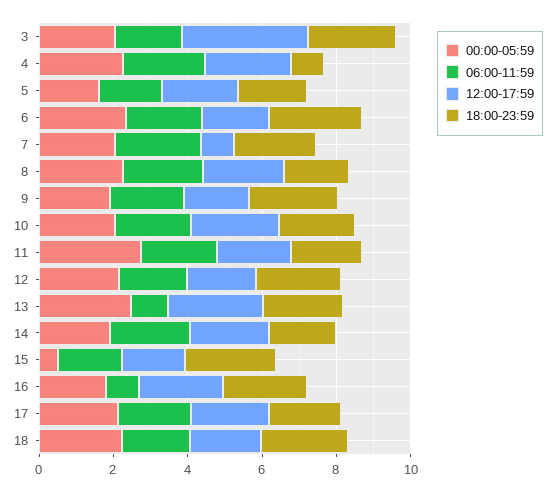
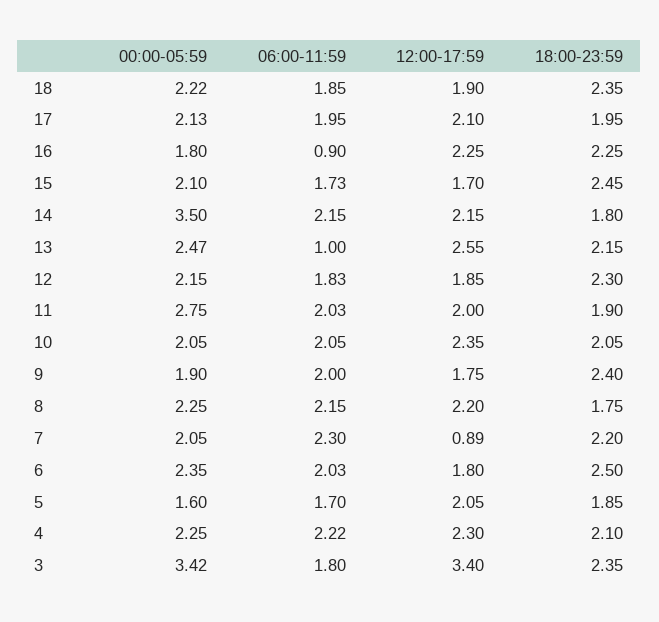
  {
    "00:00-05:59": {
-     "3": 2,
+     "3": 3.42,
      "4": 2.25,
      "5": 1.6,
      "6": 2.35,
      "7": 2.05,
      "8": 2.25,
      "9": 1.9,
      "10": 2.05,
      "11": 2.75,
      "12": 2.15,
      "13": 2.47,
-     "14": 2,
+     "14": 3.5,
-     "15": 0.5,
+     "15": 2.1,
      "16": 1.8,
      "17": 2.13,
      "18": 2.22
    },
    "06:00-11:59": {
      "3": 1.8,
      "4": 2.22,
      "5": 1.7,
      "6": 2.03,
      "7": 2.3,
      "8": 2.15,
      "9": 2,
      "10": 2.05,
      "11": 2.03,
      "12": 1.83,
      "13": 1,
      "14": 2.15,
      "15": 1.73,
      "16": 0.9,
      "17": 1.95,
      "18": 1.85
    },
    "12:00-17:59": {
      "3": 3.4,
      "4": 2.3,
      "5": 2.05,
      "6": 1.8,
      "7": 0.89,
      "8": 2.2,
      "9": 1.75,
      "10": 2.35,
      "11": 2,
      "12": 1.85,
      "13": 2.55,
      "14": 2.15,
      "15": 1.7,
      "16": 2.25,
      "17": 2.1,
      "18": 1.9
    },
    "18:00-23:59": {
      "3": 2.35,
-     "4": 1,
+     "4": 2.1,
      "5": 1.85,
      "6": 2.5,
      "7": 2.2,
      "8": 1.75,
      "9": 2.4,
      "10": 2.05,
      "11": 1.9,
      "12": 2.3,
      "13": 2.15,
      "14": 1.8,
      "15": 2.45,
      "16": 2.25,
      "17": 1.95,
      "18": 2.35
    }
  }

